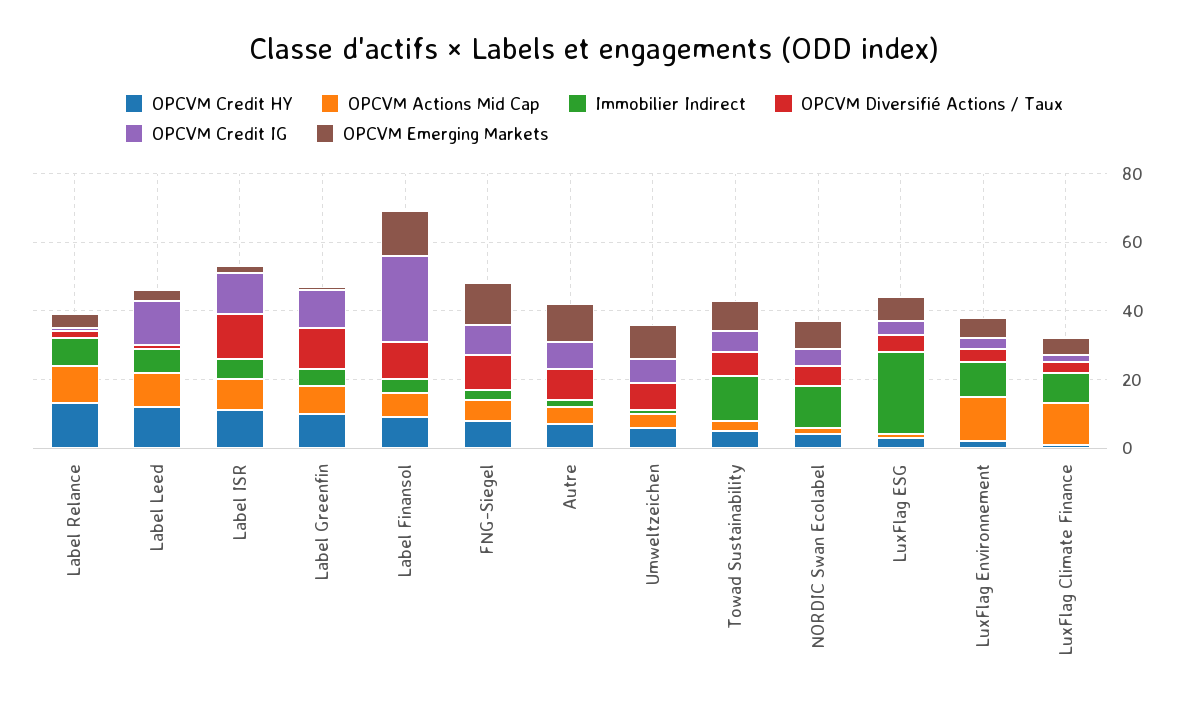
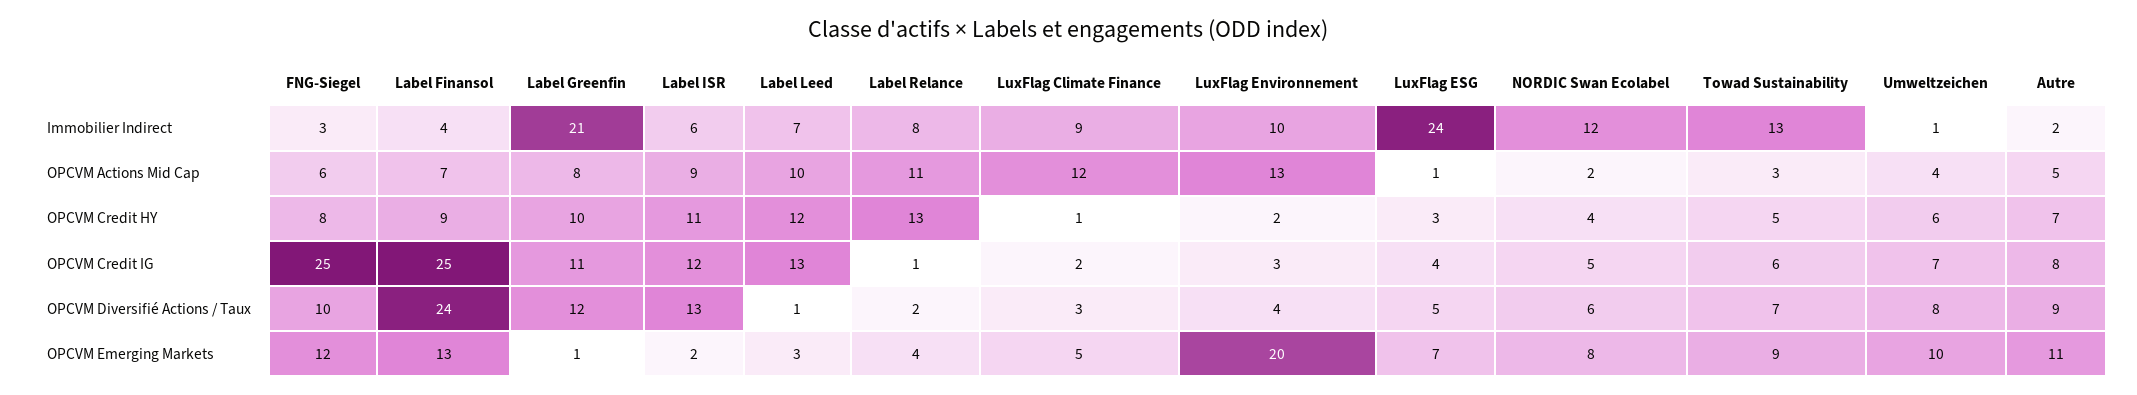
  {
    "OPCVM Credit HY": {
      "Label Relance": 13,
      "Label Leed": 12,
      "Label ISR": 11,
      "Label Greenfin": 10,
      "Label Finansol": 9,
      "FNG-Siegel": 8,
      "Autre": 7,
      "Umweltzeichen": 6,
      "Towad Sustainability": 5,
      "NORDIC Swan Ecolabel": 4,
      "LuxFlag ESG": 3,
      "LuxFlag Environnement": 2,
      "LuxFlag Climate Finance": 1
    },
    "OPCVM Actions Mid Cap": {
      "Label Relance": 11,
      "Label Leed": 10,
      "Label ISR": 9,
      "Label Greenfin": 8,
      "Label Finansol": 7,
      "FNG-Siegel": 6,
      "Autre": 5,
      "Umweltzeichen": 4,
      "Towad Sustainability": 3,
      "NORDIC Swan Ecolabel": 2,
      "LuxFlag ESG": 1,
      "LuxFlag Environnement": 13,
      "LuxFlag Climate Finance": 12
    },
    "Immobilier Indirect": {
      "Label Relance": 8,
      "Label Leed": 7,
      "Label ISR": 6,
-     "Label Greenfin": 5,
+     "Label Greenfin": 21,
      "Label Finansol": 4,
      "FNG-Siegel": 3,
      "Autre": 2,
      "Umweltzeichen": 1,
      "Towad Sustainability": 13,
      "NORDIC Swan Ecolabel": 12,
      "LuxFlag ESG": 24,
      "LuxFlag Environnement": 10,
      "LuxFlag Climate Finance": 9
    },
    "OPCVM Diversifié Actions / Taux": {
      "Label Relance": 2,
      "Label Leed": 1,
      "Label ISR": 13,
      "Label Greenfin": 12,
-     "Label Finansol": 10,
+     "Label Finansol": 24,
      "FNG-Siegel": 10,
      "Autre": 9,
      "Umweltzeichen": 8,
      "Towad Sustainability": 7,
      "NORDIC Swan Ecolabel": 6,
      "LuxFlag ESG": 5,
      "LuxFlag Environnement": 4,
      "LuxFlag Climate Finance": 3
    },
    "OPCVM Credit IG": {
      "Label Relance": 1,
      "Label Leed": 13,
      "Label ISR": 12,
      "Label Greenfin": 11,
      "Label Finansol": 25,
-     "FNG-Siegel": 10,
+     "FNG-Siegel": 25,
      "Autre": 8,
      "Umweltzeichen": 7,
      "Towad Sustainability": 6,
      "NORDIC Swan Ecolabel": 5,
      "LuxFlag ESG": 4,
      "LuxFlag Environnement": 3,
      "LuxFlag Climate Finance": 2
    },
    "OPCVM Emerging Markets": {
      "Label Relance": 4,
      "Label Leed": 3,
      "Label ISR": 2,
      "Label Greenfin": 1,
      "Label Finansol": 13,
      "FNG-Siegel": 12,
      "Autre": 11,
      "Umweltzeichen": 10,
      "Towad Sustainability": 9,
      "NORDIC Swan Ecolabel": 8,
      "LuxFlag ESG": 7,
-     "LuxFlag Environnement": 5,
+     "LuxFlag Environnement": 20,
      "LuxFlag Climate Finance": 5
    }
  }

